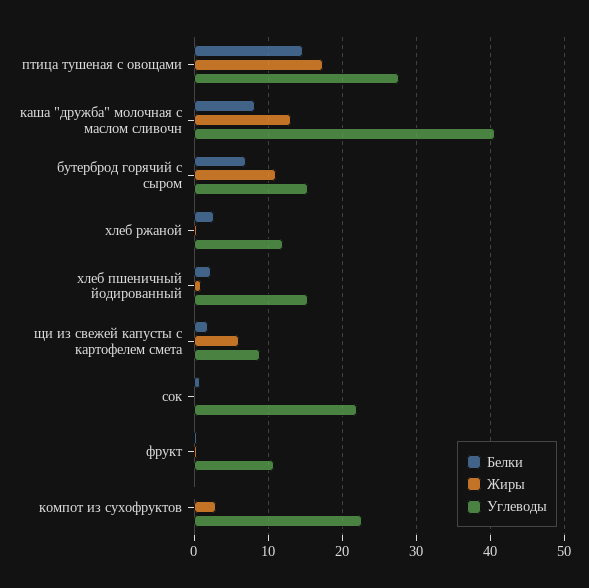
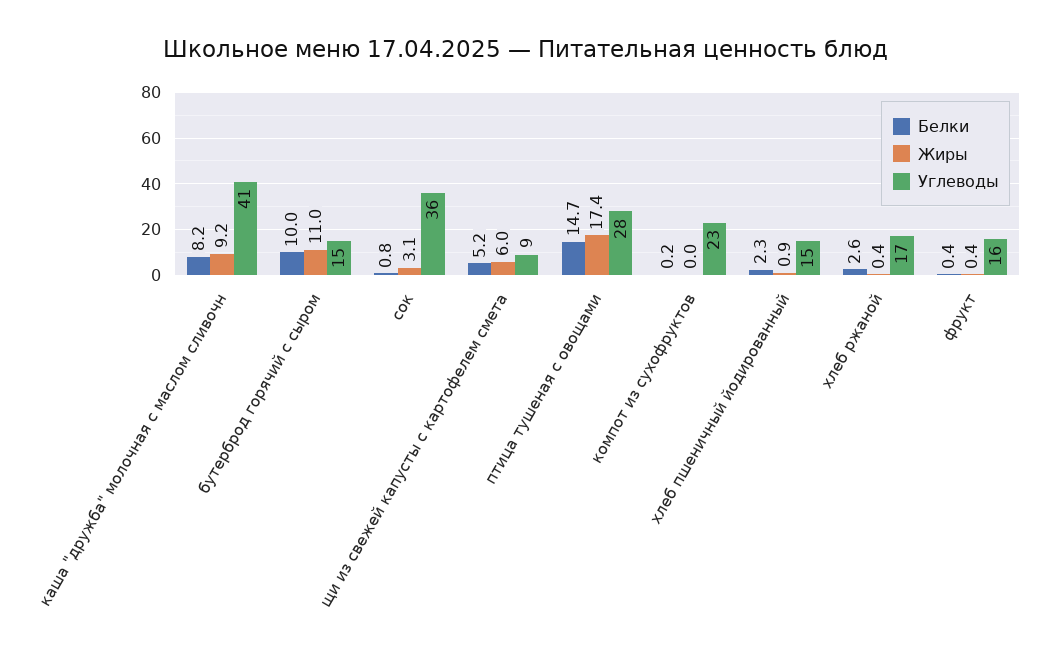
  {
    "Белки": {
      "птица тушеная с овощами": 14.7,
      "каша \"дружба\" молочная с маслом сливочн": 8.2,
-     "бутерброд горячий с сыром": 7,
+     "бутерброд горячий с сыром": 10,
      "хлеб ржаной": 2.6,
      "хлеб пшеничный йодированный": 2.3,
-     "щи из свежей капусты с картофелем смета": 2,
+     "щи из свежей капусты с картофелем смета": 5.2,
      "сок": 0.8,
      "фрукт": 0.4,
      "компот из сухофруктов": 0.2
    },
    "Жиры": {
      "птица тушеная с овощами": 17.4,
-     "каша \"дружба\" молочная с маслом сливочн": 13,
+     "каша \"дружба\" молочная с маслом сливочн": 9.2,
      "бутерброд горячий с сыром": 11,
      "хлеб ржаной": 0.4,
      "хлеб пшеничный йодированный": 0.9,
      "щи из свежей капусты с картофелем смета": 6,
-     "сок": 0,
+     "сок": 3.1,
      "фрукт": 0.4,
-     "компот из сухофруктов": 3
+     "компот из сухофруктов": 0
    },
    "Углеводы": {
      "птица тушеная с овощами": 28,
      "каша \"дружба\" молочная с маслом сливочн": 41,
      "бутерброд горячий с сыром": 15,
-     "хлеб ржаной": 12,
+     "хлеб ржаной": 17,
      "хлеб пшеничный йодированный": 15,
      "щи из свежей капусты с картофелем смета": 9,
-     "сок": 22,
+     "сок": 36,
-     "фрукт": 11,
+     "фрукт": 16,
      "компот из сухофруктов": 23
    }
  }

